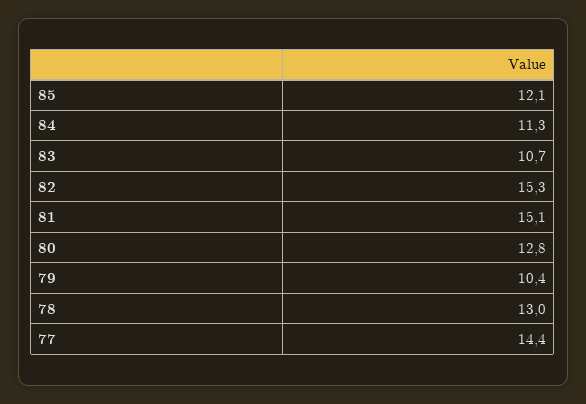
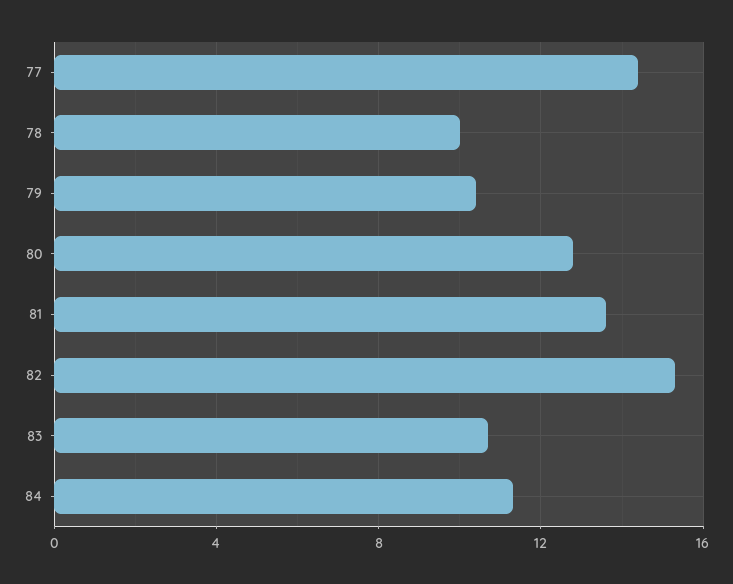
  {
-   "85": 12.1,
    "84": 11.3,
    "83": 10.7,
    "82": 15.3,
-   "81": 15.1,
+   "81": 13.5,
    "80": 12.8,
    "79": 10.4,
-   "78": 13,
+   "78": 10,
    "77": 14.4
  }

